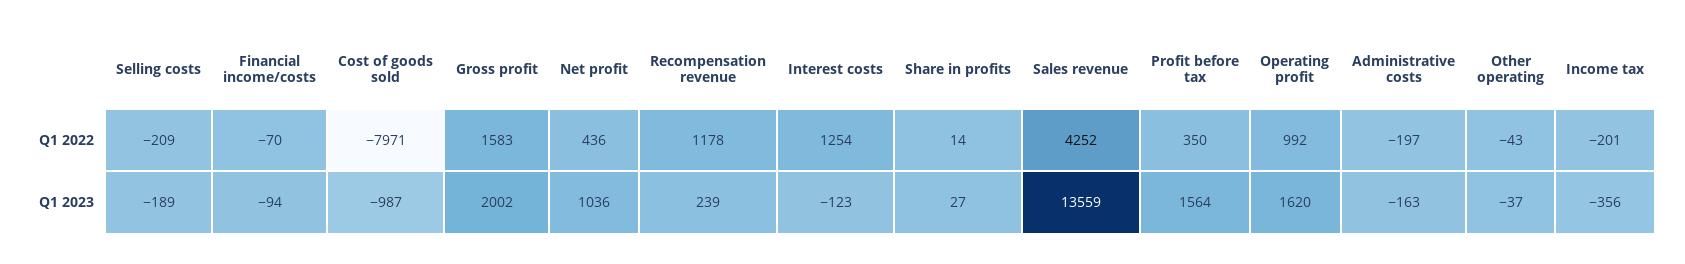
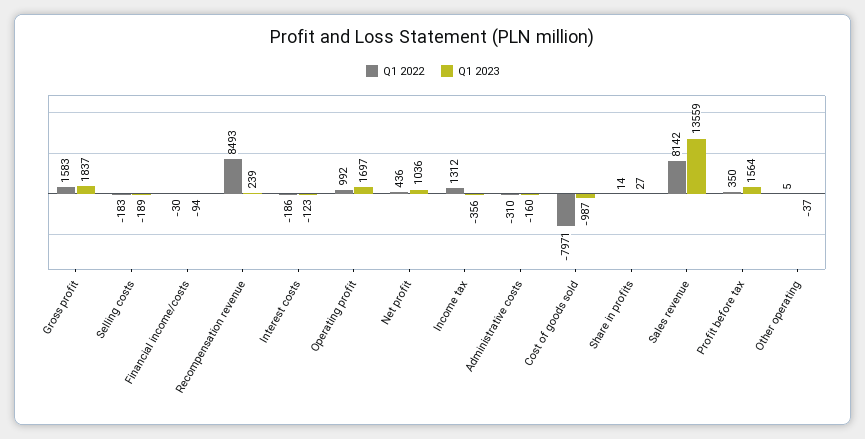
  {
    "Q1 2022": {
-     "Selling costs": -209,
+     "Selling costs": -183,
-     "Financial income/costs": -70,
+     "Financial income/costs": -30,
      "Cost of goods sold": -7971,
      "Gross profit": 1583,
      "Net profit": 436,
-     "Recompensation revenue": 1178,
+     "Recompensation revenue": 8493,
-     "Interest costs": 1254,
+     "Interest costs": -186,
      "Share in profits": 14,
-     "Sales revenue": 4252,
+     "Sales revenue": 8142,
      "Profit before tax": 350,
      "Operating profit": 992,
-     "Administrative costs": -197,
+     "Administrative costs": -310,
-     "Other operating": -43,
+     "Other operating": 5,
-     "Income tax": -201
+     "Income tax": 1312
    },
    "Q1 2023": {
      "Selling costs": -189,
      "Financial income/costs": -94,
      "Cost of goods sold": -987,
-     "Gross profit": 2002,
+     "Gross profit": 1837,
      "Net profit": 1036,
      "Recompensation revenue": 239,
      "Interest costs": -123,
      "Share in profits": 27,
      "Sales revenue": 13559,
      "Profit before tax": 1564,
-     "Operating profit": 1620,
+     "Operating profit": 1697,
-     "Administrative costs": -163,
+     "Administrative costs": -160,
      "Other operating": -37,
      "Income tax": -356
    }
  }

